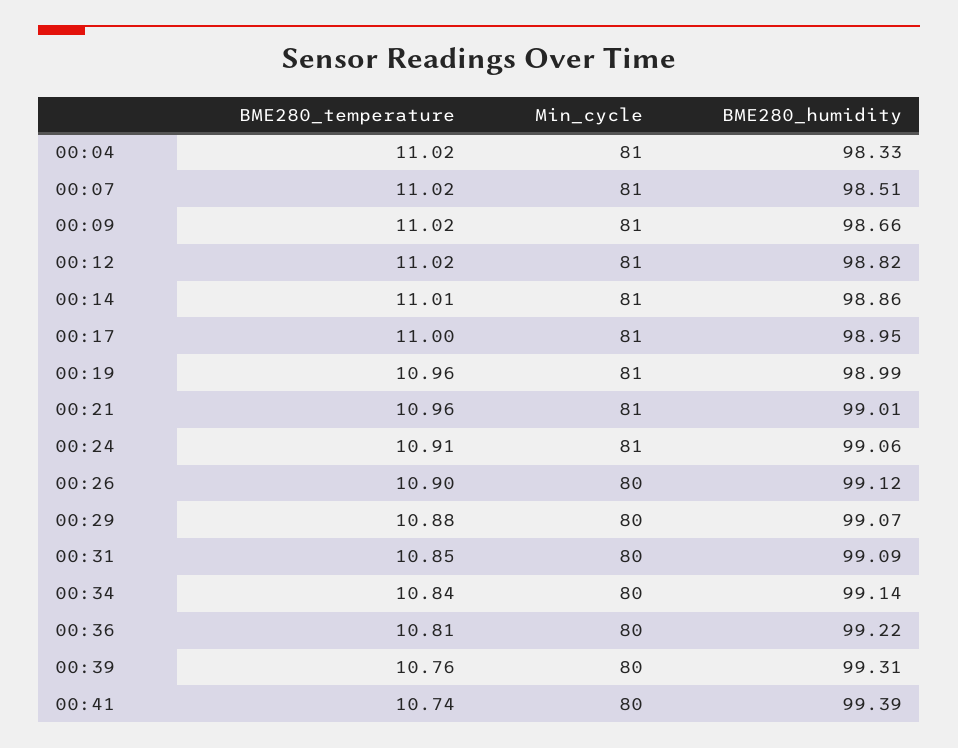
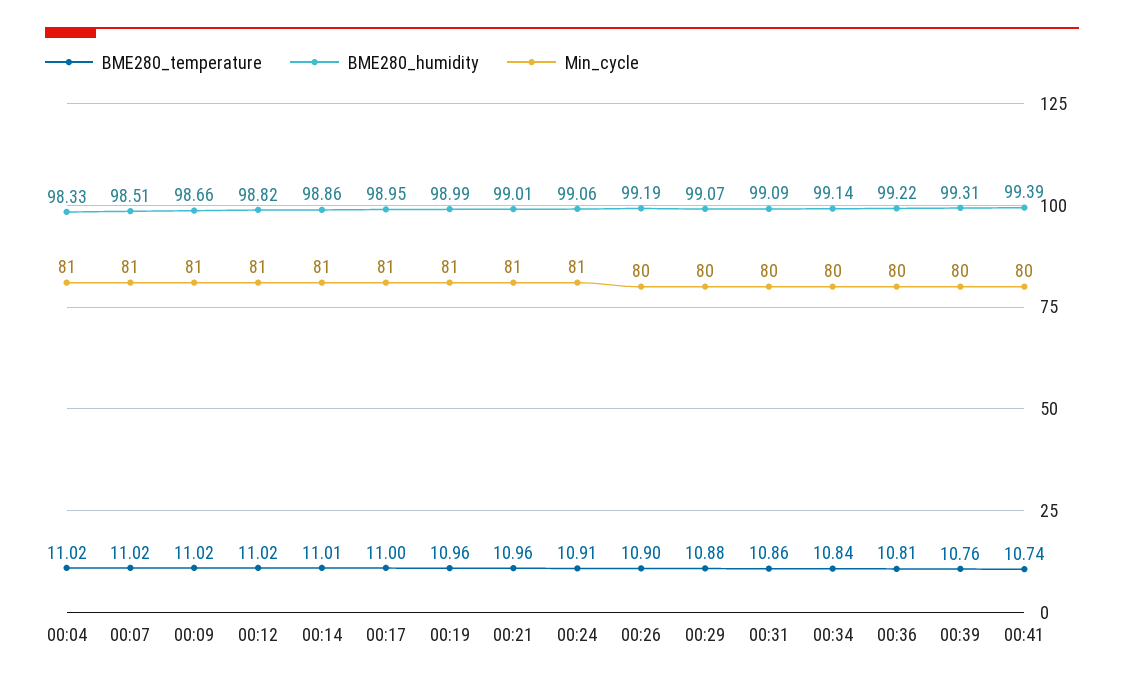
  {
    "BME280_temperature": {
      "00:04": 11.02,
      "00:07": 11.02,
      "00:09": 11.02,
      "00:12": 11.02,
      "00:14": 11.01,
      "00:17": 11,
      "00:19": 10.96,
      "00:21": 10.96,
      "00:24": 10.91,
      "00:26": 10.9,
      "00:29": 10.88,
-     "00:31": 10.85,
+     "00:31": 10.86,
      "00:34": 10.84,
      "00:36": 10.81,
      "00:39": 10.76,
      "00:41": 10.74
    },
    "Min_cycle": {
      "00:04": 81,
      "00:07": 81,
      "00:09": 81,
      "00:12": 81,
      "00:14": 81,
      "00:17": 81,
      "00:19": 81,
      "00:21": 81,
      "00:24": 81,
      "00:26": 80,
      "00:29": 80,
      "00:31": 80,
      "00:34": 80,
      "00:36": 80,
      "00:39": 80,
      "00:41": 80
    },
    "BME280_humidity": {
      "00:04": 98.33,
      "00:07": 98.51,
      "00:09": 98.66,
      "00:12": 98.82,
      "00:14": 98.86,
      "00:17": 98.95,
      "00:19": 98.99,
      "00:21": 99.01,
      "00:24": 99.06,
-     "00:26": 99.12,
+     "00:26": 99.19,
      "00:29": 99.07,
      "00:31": 99.09,
      "00:34": 99.14,
      "00:36": 99.22,
      "00:39": 99.31,
      "00:41": 99.39
    }
  }

